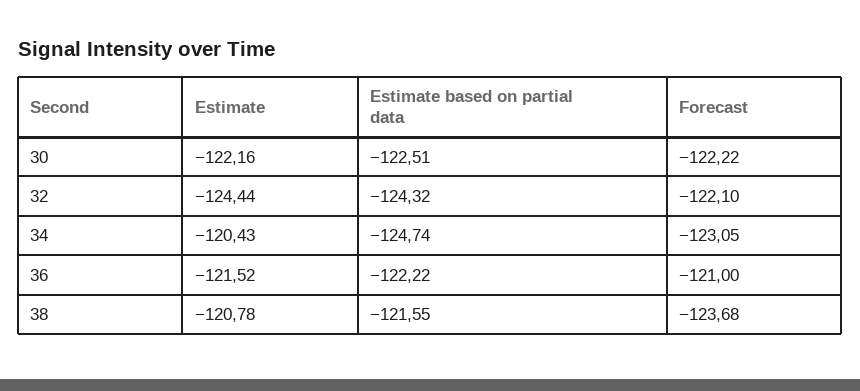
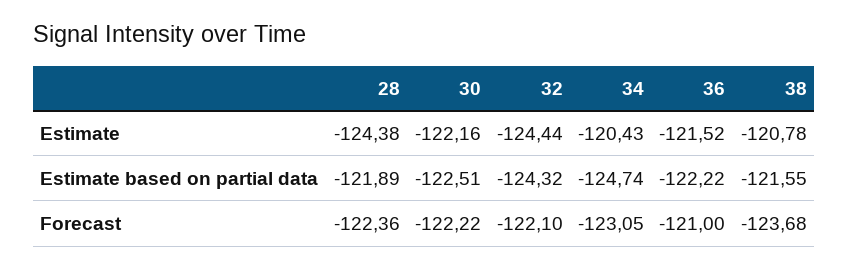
  {
    "Estimate": {
      "30": -122.16,
      "32": -124.44,
      "34": -120.43,
      "36": -121.52,
-     "38": -120.78
+     "38": -120.78,
+     "28": -124.38
    },
    "Estimate based on partial data": {
      "30": -122.51,
      "32": -124.32,
      "34": -124.74,
      "36": -122.22,
-     "38": -121.55
+     "38": -121.55,
+     "28": -121.89
    },
    "Forecast": {
      "30": -122.22,
      "32": -122.1,
      "34": -123.05,
      "36": -121,
-     "38": -123.68
+     "38": -123.68,
+     "28": -122.36
    }
  }

